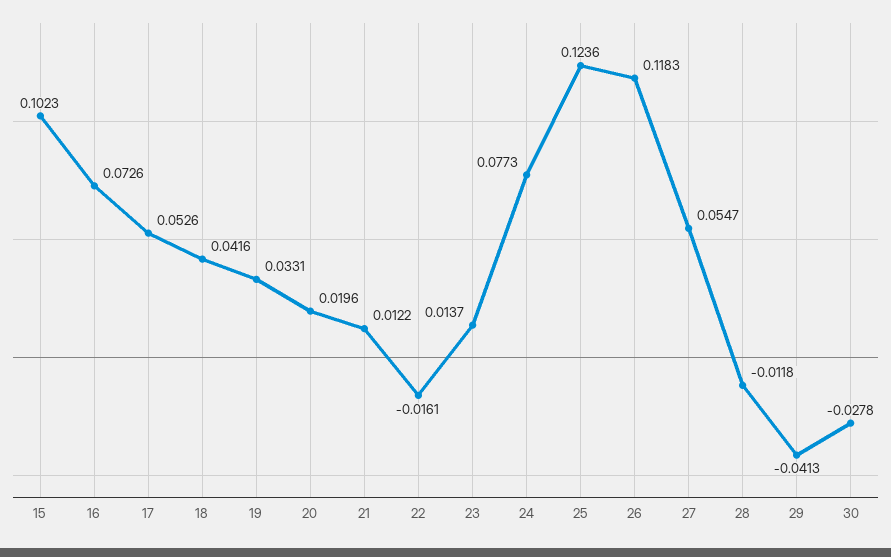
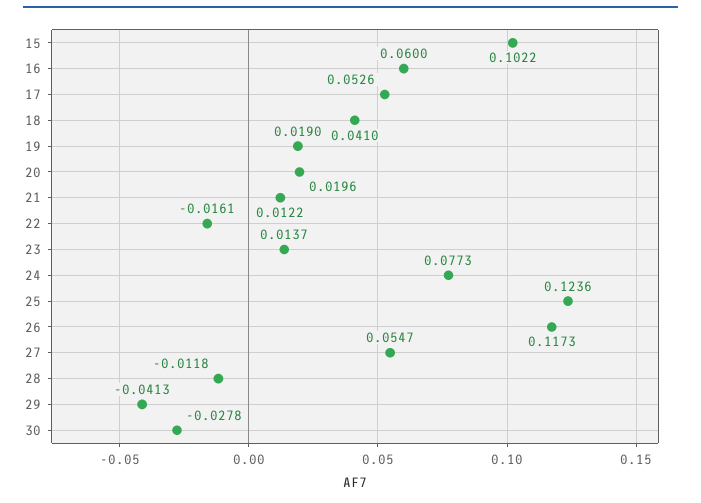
  {
-   "15": 0.1023,
+   "15": 0.1022,
-   "16": 0.0726,
+   "16": 0.06,
    "17": 0.0526,
-   "18": 0.0416,
+   "18": 0.041,
-   "19": 0.0331,
+   "19": 0.019,
    "20": 0.0196,
    "21": 0.0122,
    "22": -0.0161,
    "23": 0.0137,
    "24": 0.0773,
    "25": 0.1236,
-   "26": 0.1183,
+   "26": 0.1173,
    "27": 0.0547,
    "28": -0.0118,
    "29": -0.0413,
    "30": -0.0278
  }

